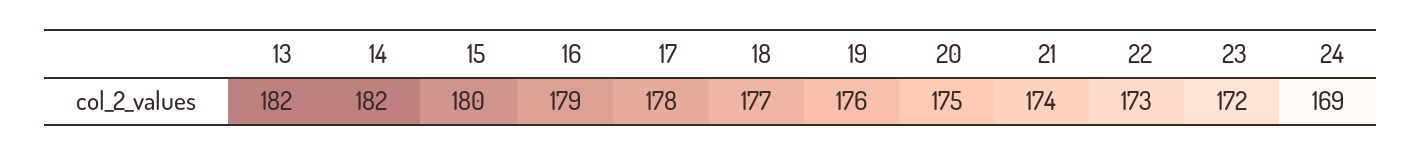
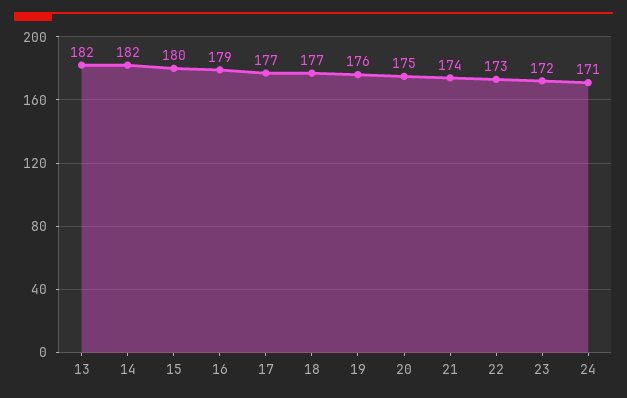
  {
    "13": 182,
    "14": 182,
    "15": 180,
    "16": 179,
-   "17": 178,
+   "17": 177,
    "18": 177,
    "19": 176,
    "20": 175,
    "21": 174,
    "22": 173,
    "23": 172,
-   "24": 169
+   "24": 171
  }

